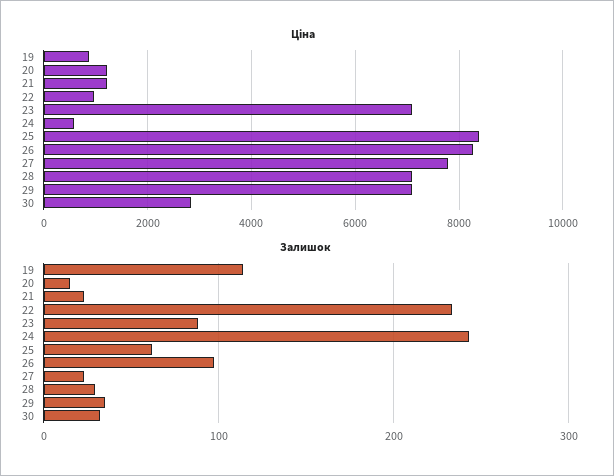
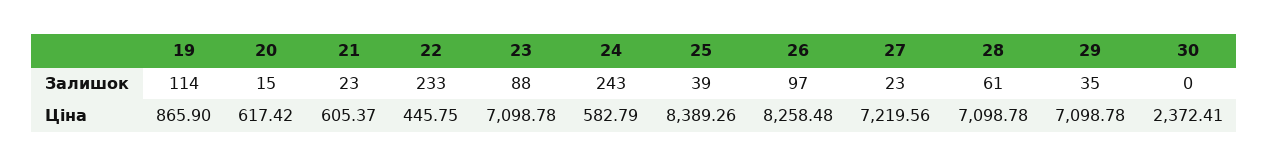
  {
    "Ціна": {
      "19": 865.9,
-     "20": 1200,
+     "20": 617.42,
-     "21": 1200,
+     "21": 605.37,
-     "22": 1000,
+     "22": 445.75,
      "23": 7098.78,
      "24": 582.79,
      "25": 8389.26,
      "26": 8258.48,
-     "27": 7800,
+     "27": 7219.56,
      "28": 7098.78,
      "29": 7098.78,
-     "30": 2800
+     "30": 2372.41
    },
    "Залишок": {
      "19": 114,
      "20": 15,
      "21": 23,
      "22": 233,
      "23": 88,
      "24": 243,
-     "25": 60,
+     "25": 39,
      "26": 97,
      "27": 23,
-     "28": 30,
+     "28": 61,
      "29": 35,
-     "30": 30
+     "30": 0
    }
  }

